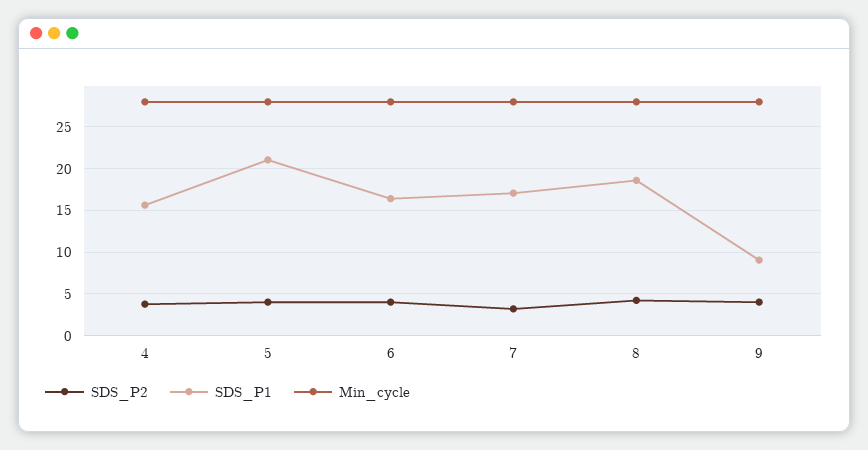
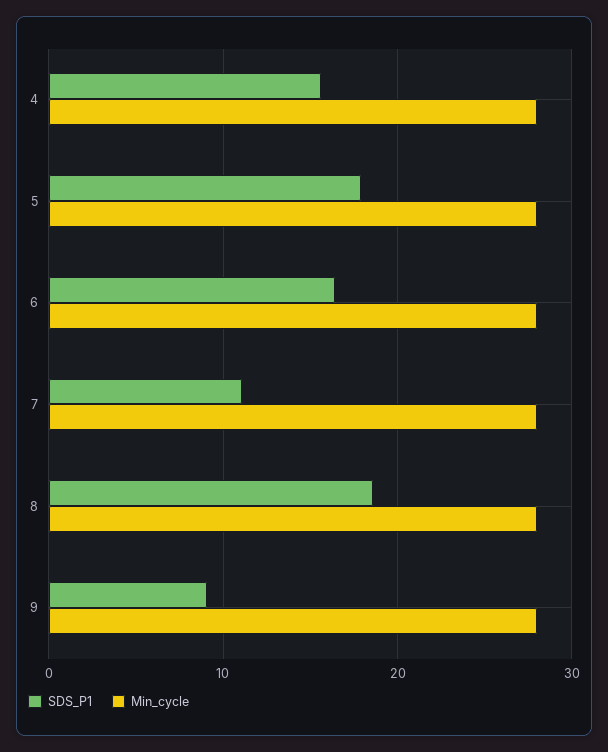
  {
-   "SDS_P2": {
-     "4": 4,
-     "5": 4,
-     "6": 4,
-     "7": 3,
-     "8": 4,
-     "9": 4
-   },
    "SDS_P1": {
      "4": 16,
-     "5": 21,
+     "5": 18,
      "6": 16,
-     "7": 17,
+     "7": 11,
      "8": 19,
      "9": 9
    },
    "Min_cycle": {
      "4": 28,
      "5": 28,
      "6": 28,
      "7": 28,
      "8": 28,
      "9": 28
    }
  }

